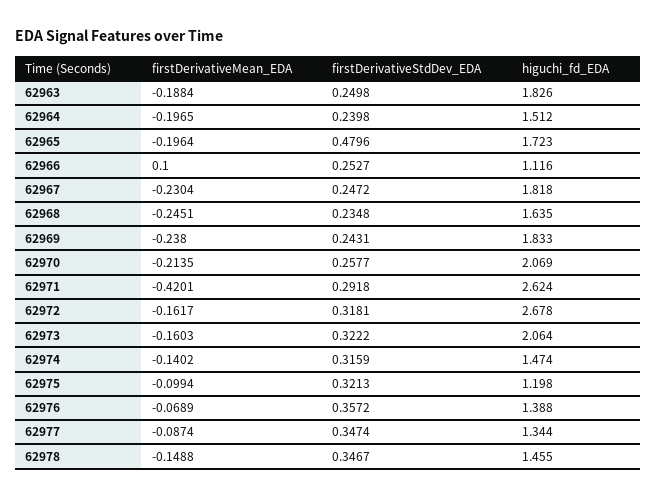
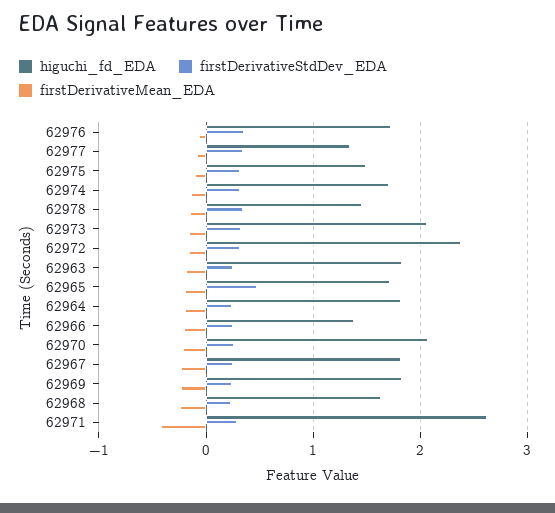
  {
    "firstDerivativeMean_EDA": {
      "62963": -0.1884,
      "62964": -0.1965,
      "62965": -0.1964,
-     "62966": 0.1,
+     "62966": -0.2,
      "62967": -0.2304,
      "62968": -0.2451,
      "62969": -0.238,
      "62970": -0.2135,
      "62971": -0.4201,
      "62972": -0.1617,
      "62973": -0.1603,
      "62974": -0.1402,
      "62975": -0.0994,
      "62976": -0.0689,
      "62977": -0.0874,
      "62978": -0.1488
    },
    "firstDerivativeStdDev_EDA": {
      "62963": 0.2498,
      "62964": 0.2398,
      "62965": 0.4796,
      "62966": 0.2527,
      "62967": 0.2472,
      "62968": 0.2348,
      "62969": 0.2431,
      "62970": 0.2577,
      "62971": 0.2918,
      "62972": 0.3181,
      "62973": 0.3222,
      "62974": 0.3159,
      "62975": 0.3213,
      "62976": 0.3572,
      "62977": 0.3474,
      "62978": 0.3467
    },
    "higuchi_fd_EDA": {
      "62963": 1.826,
-     "62964": 1.512,
+     "62964": 1.8,
      "62965": 1.723,
-     "62966": 1.116,
+     "62966": 1.4,
      "62967": 1.818,
      "62968": 1.635,
      "62969": 1.833,
      "62970": 2.069,
      "62971": 2.624,
-     "62972": 2.678,
+     "62972": 2.4,
      "62973": 2.064,
-     "62974": 1.474,
+     "62974": 1.7,
-     "62975": 1.198,
+     "62975": 1.5,
-     "62976": 1.388,
+     "62976": 1.7,
      "62977": 1.344,
      "62978": 1.455
    }
  }

